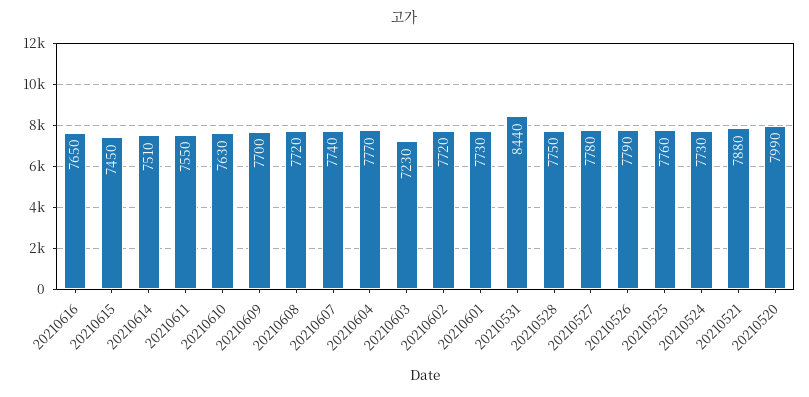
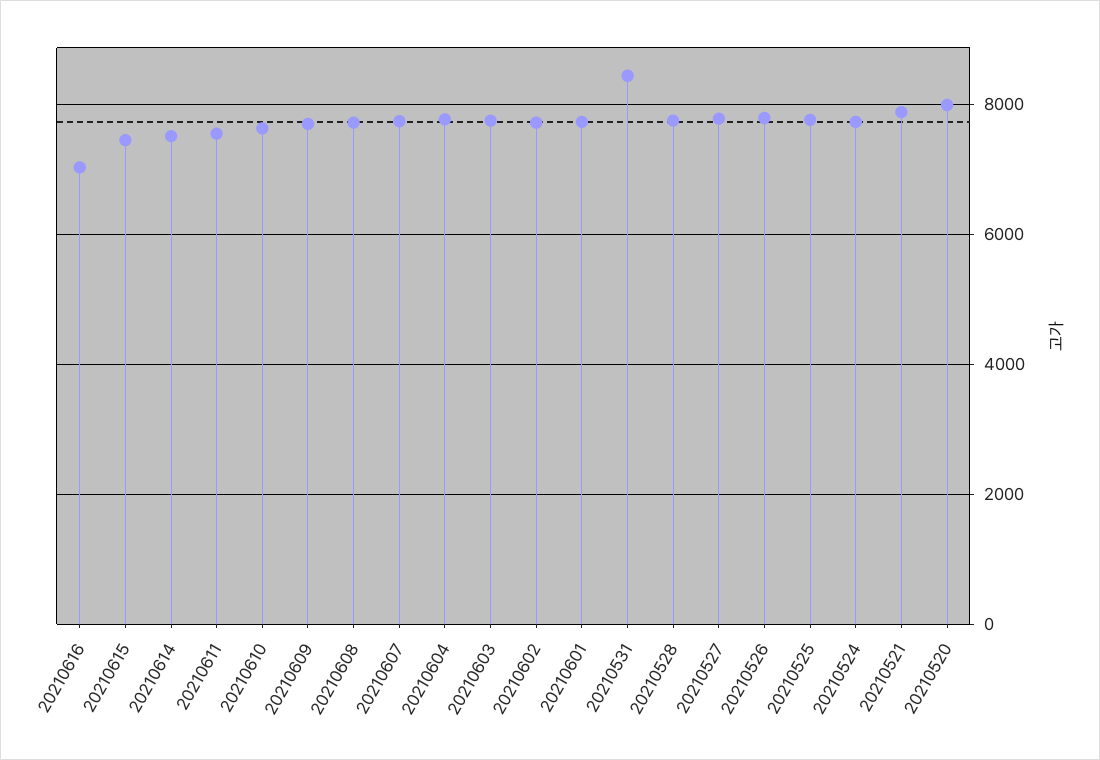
  {
-   "20210616": 7650,
+   "20210616": 7000,
    "20210615": 7450,
    "20210614": 7510,
    "20210611": 7550,
    "20210610": 7630,
    "20210609": 7700,
    "20210608": 7720,
    "20210607": 7740,
    "20210604": 7770,
-   "20210603": 7230,
+   "20210603": 7800,
    "20210602": 7720,
    "20210601": 7730,
    "20210531": 8440,
    "20210528": 7750,
    "20210527": 7780,
    "20210526": 7790,
    "20210525": 7760,
    "20210524": 7730,
    "20210521": 7880,
    "20210520": 7990
  }

